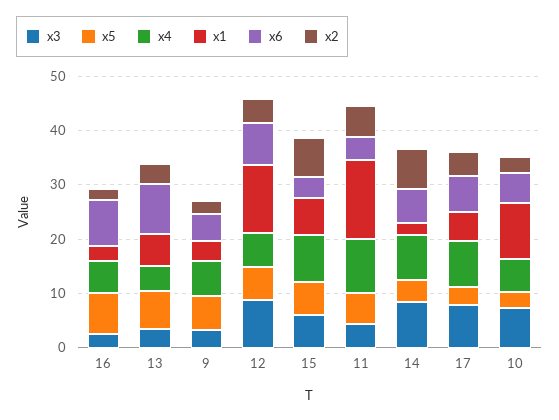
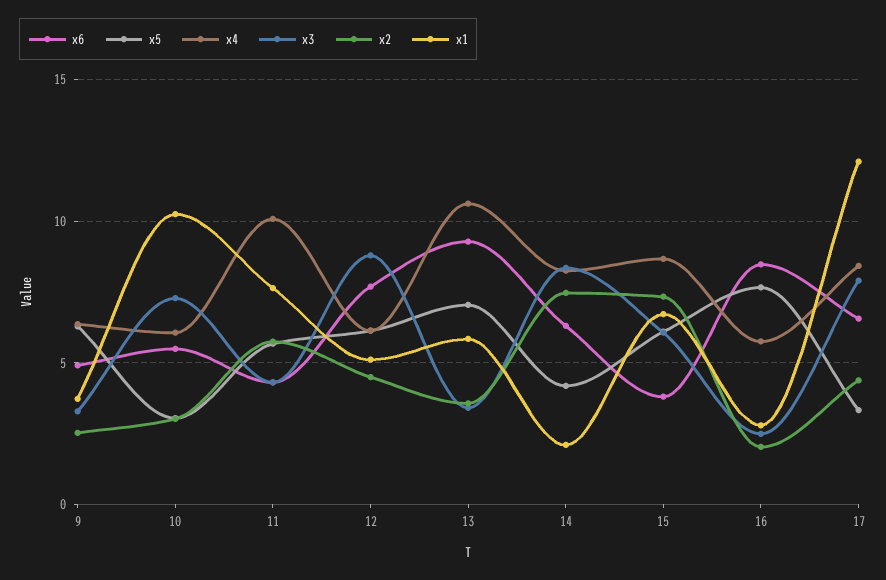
  {
    "x3": {
      "16": 2.5,
      "13": 3.5,
      "9": 3.5,
      "12": 9,
      "15": 6,
      "11": 4.5,
      "14": 8.5,
      "17": 8,
      "10": 7.5
    },
    "x5": {
      "16": 7.5,
      "13": 7,
      "9": 6.5,
      "12": 6,
      "15": 6,
      "11": 5.5,
      "14": 4,
      "17": 3.5,
      "10": 3
    },
    "x4": {
      "16": 6,
-     "13": 4,
+     "13": 10.5,
      "9": 6.5,
      "12": 6,
      "15": 8.5,
      "11": 10,
      "14": 8.5,
      "17": 8.5,
      "10": 6
    },
    "x1": {
      "16": 3,
      "13": 6,
      "9": 3.5,
-     "12": 12,
+     "12": 5,
      "15": 6.5,
-     "11": 14,
+     "11": 7.5,
      "14": 2,
-     "17": 6,
+     "17": 12,
      "10": 10.5
    },
    "x6": {
      "16": 8.5,
      "13": 9.5,
      "9": 5,
      "12": 7.5,
      "15": 4,
      "11": 4.5,
      "14": 6.5,
      "17": 6.5,
      "10": 5.5
    },
    "x2": {
      "16": 2,
      "13": 3.5,
      "9": 2.5,
      "12": 4.5,
      "15": 7.5,
      "11": 5.5,
      "14": 7.5,
      "17": 4.5,
      "10": 3
    }
  }

